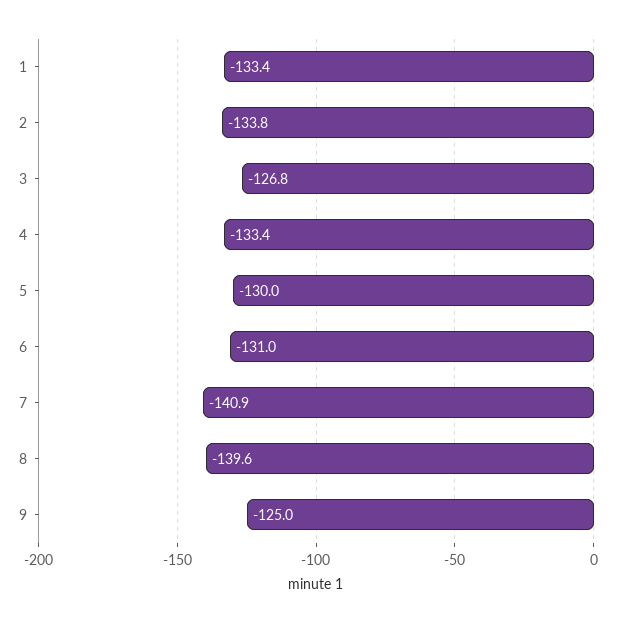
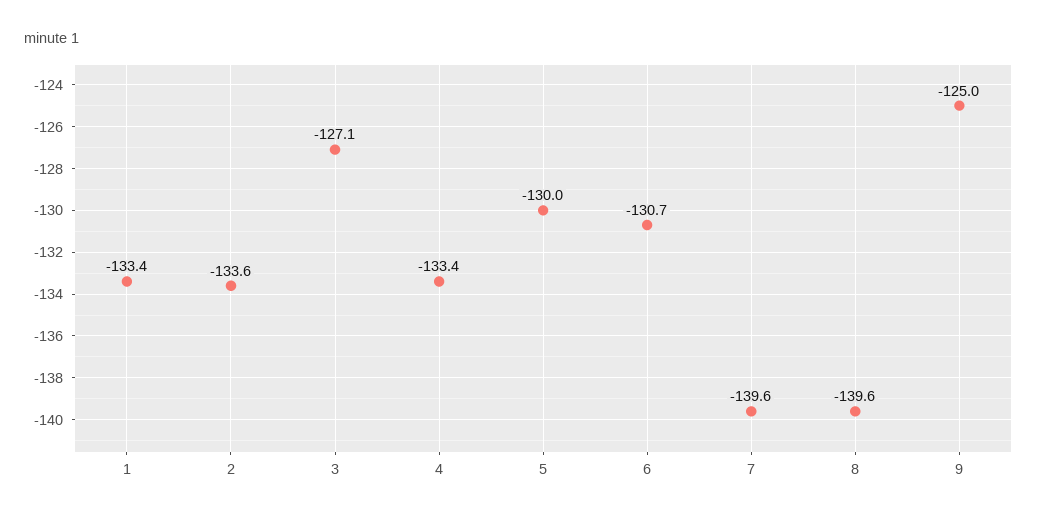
  {
    "1": -133.4,
-   "2": -133.8,
+   "2": -133.6,
-   "3": -126.8,
+   "3": -127.1,
    "4": -133.4,
    "5": -130,
-   "6": -131,
+   "6": -130.7,
-   "7": -140.9,
+   "7": -139.6,
    "8": -139.6,
    "9": -125
  }

